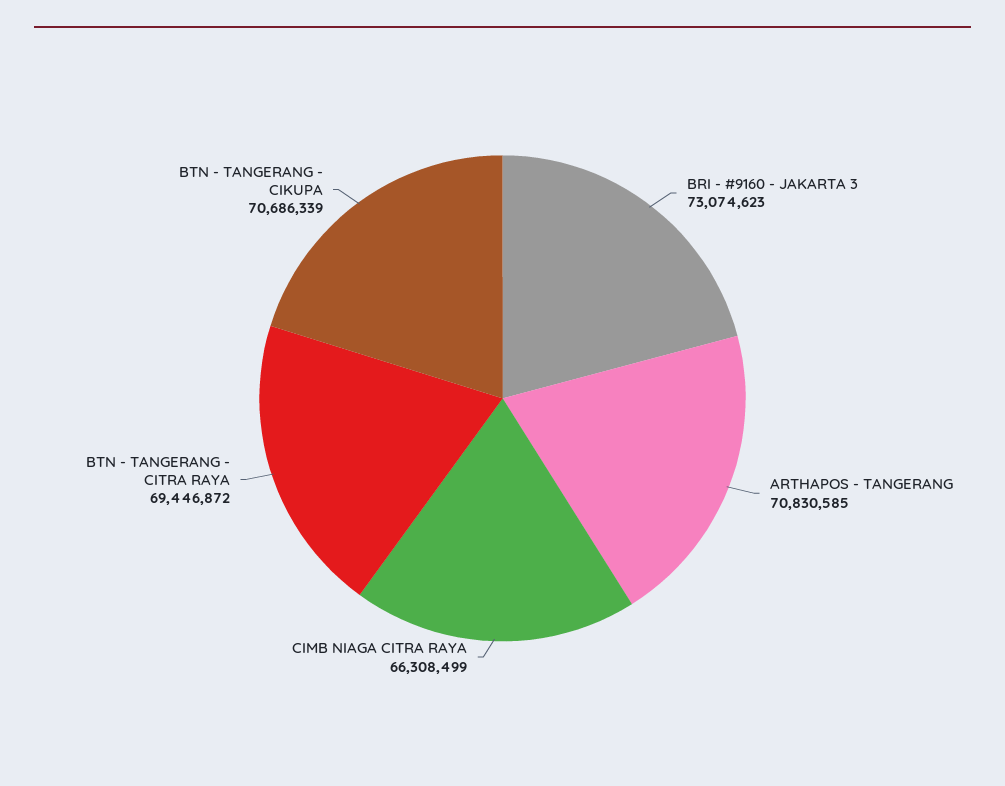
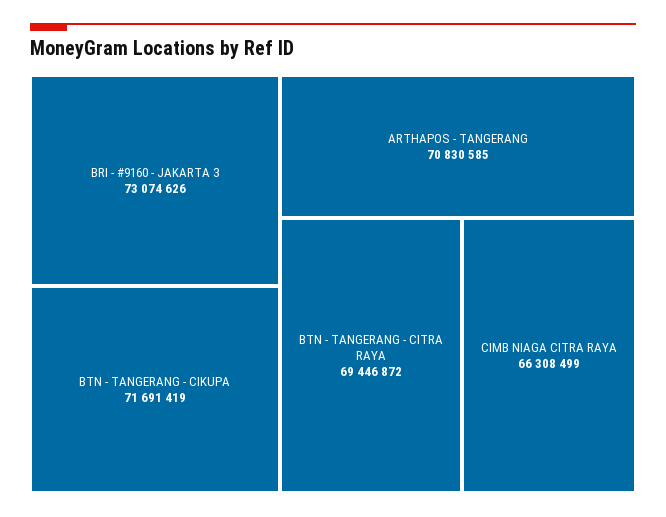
  {
-   "BRI - #9160 - JAKARTA 3": 73074623,
+   "BRI - #9160 - JAKARTA 3": 73074626,
    "ARTHAPOS - TANGERANG": 70830585,
    "CIMB NIAGA CITRA RAYA": 66308499,
    "BTN - TANGERANG - CITRA RAYA": 69446872,
-   "BTN - TANGERANG - CIKUPA": 70686339
+   "BTN - TANGERANG - CIKUPA": 71691419
  }

